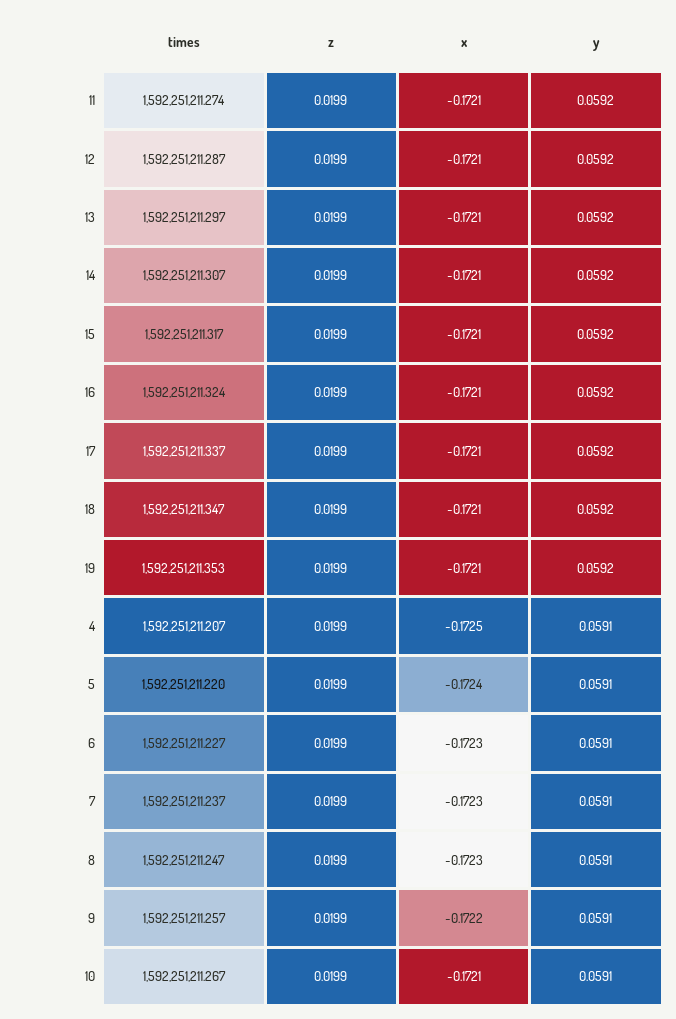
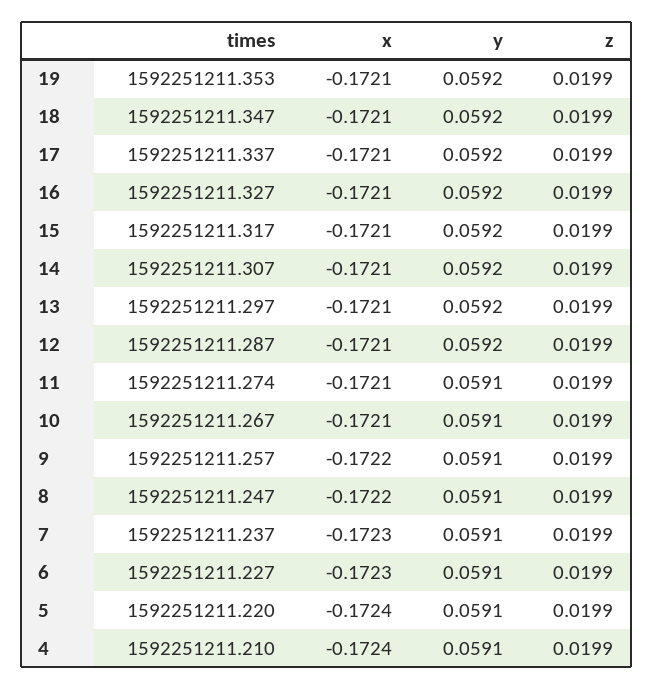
  {
    "times": {
      "11": 1592251211.274,
      "12": 1592251211.287,
      "13": 1592251211.297,
      "14": 1592251211.307,
      "15": 1592251211.317,
-     "16": 1592251211.324,
+     "16": 1592251211.327,
      "17": 1592251211.337,
      "18": 1592251211.347,
      "19": 1592251211.353,
-     "4": 1592251211.207,
+     "4": 1592251211.21,
      "5": 1592251211.22,
      "6": 1592251211.227,
      "7": 1592251211.237,
      "8": 1592251211.247,
      "9": 1592251211.257,
      "10": 1592251211.267
    },
    "z": {
      "11": 0.0199,
      "12": 0.0199,
      "13": 0.0199,
      "14": 0.0199,
      "15": 0.0199,
      "16": 0.0199,
      "17": 0.0199,
      "18": 0.0199,
      "19": 0.0199,
      "4": 0.0199,
      "5": 0.0199,
      "6": 0.0199,
      "7": 0.0199,
      "8": 0.0199,
      "9": 0.0199,
      "10": 0.0199
    },
    "x": {
      "11": -0.1721,
      "12": -0.1721,
      "13": -0.1721,
      "14": -0.1721,
      "15": -0.1721,
      "16": -0.1721,
      "17": -0.1721,
      "18": -0.1721,
      "19": -0.1721,
-     "4": -0.1725,
+     "4": -0.1724,
      "5": -0.1724,
      "6": -0.1723,
      "7": -0.1723,
-     "8": -0.1723,
+     "8": -0.1722,
      "9": -0.1722,
      "10": -0.1721
    },
    "y": {
-     "11": 0.0592,
+     "11": 0.0591,
      "12": 0.0592,
      "13": 0.0592,
      "14": 0.0592,
      "15": 0.0592,
      "16": 0.0592,
      "17": 0.0592,
      "18": 0.0592,
      "19": 0.0592,
      "4": 0.0591,
      "5": 0.0591,
      "6": 0.0591,
      "7": 0.0591,
      "8": 0.0591,
      "9": 0.0591,
      "10": 0.0591
    }
  }

